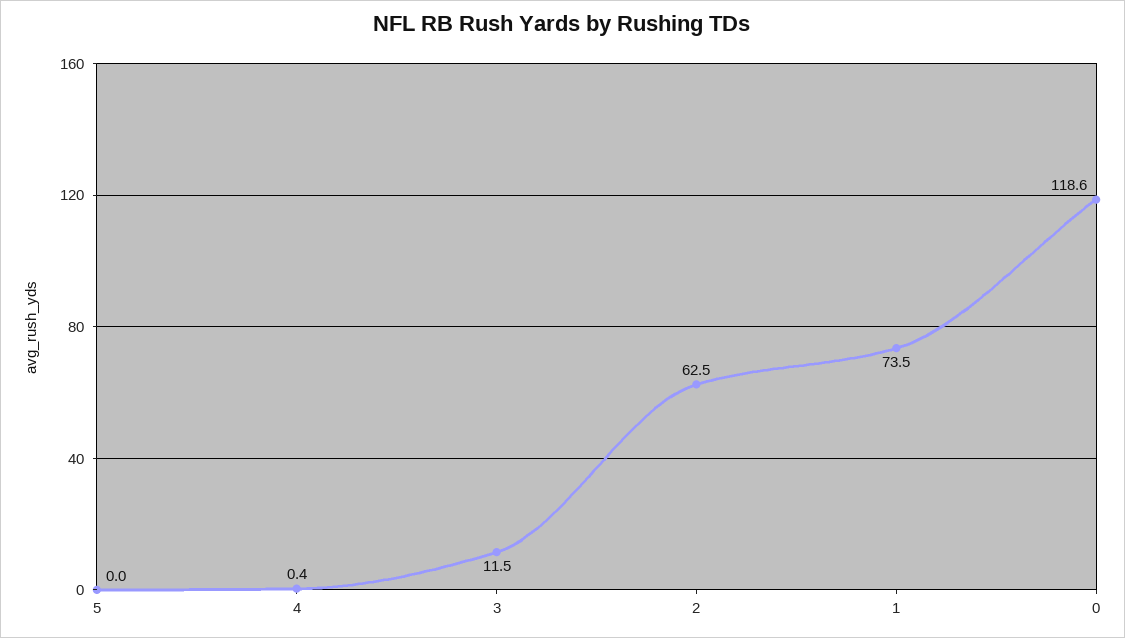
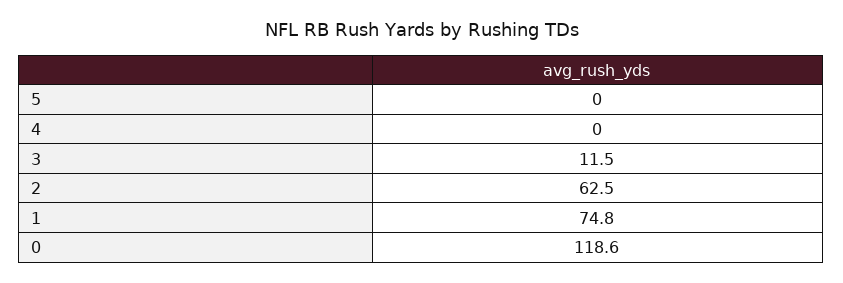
  {
    "5": 0,
-   "4": 0.4,
+   "4": 0,
    "3": 11.5,
    "2": 62.5,
-   "1": 73.5,
+   "1": 74.8,
    "0": 118.6
  }

